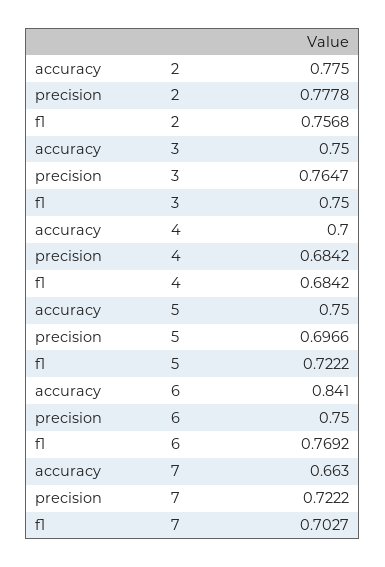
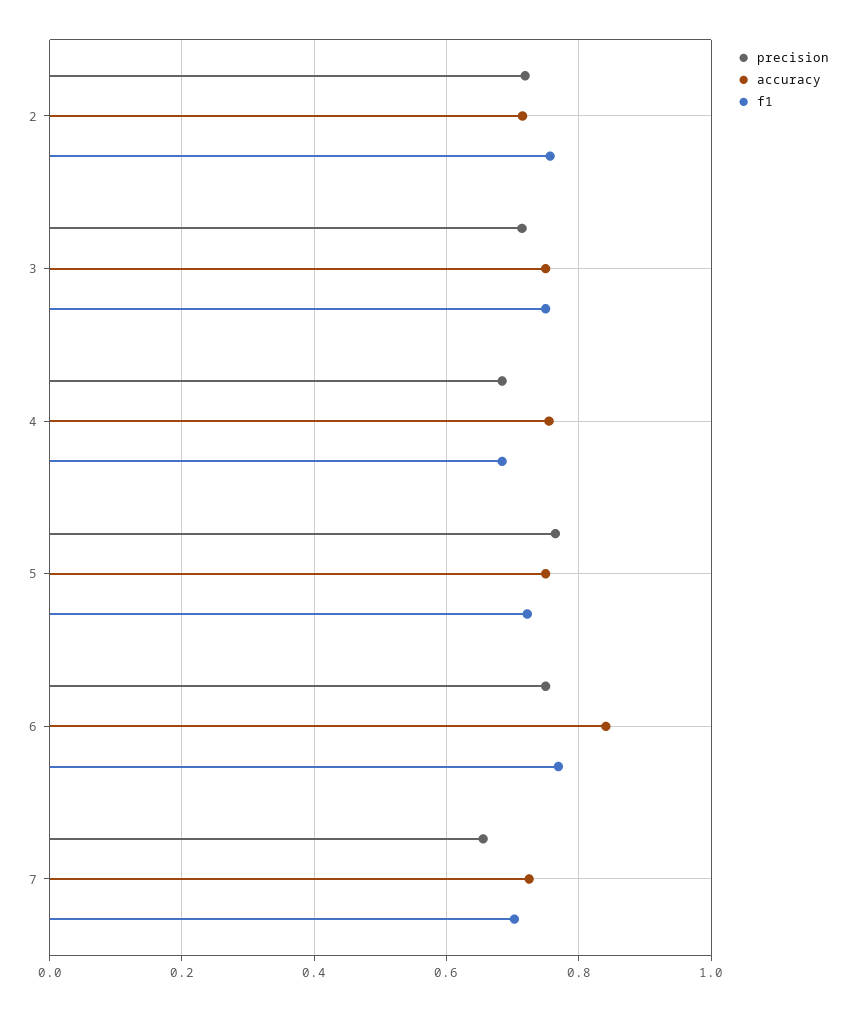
  {
    "accuracy": {
-     "2": 0.775,
+     "2": 0.72,
      "3": 0.75,
-     "4": 0.7,
+     "4": 0.76,
      "5": 0.75,
      "6": 0.841,
-     "7": 0.663
+     "7": 0.72
    },
    "precision": {
-     "2": 0.7778,
+     "2": 0.72,
-     "3": 0.7647,
+     "3": 0.72,
      "4": 0.6842,
-     "5": 0.6966,
+     "5": 0.76,
      "6": 0.75,
-     "7": 0.7222
+     "7": 0.66
    },
    "f1": {
      "2": 0.7568,
      "3": 0.75,
      "4": 0.6842,
      "5": 0.7222,
      "6": 0.7692,
      "7": 0.7027
    }
  }

